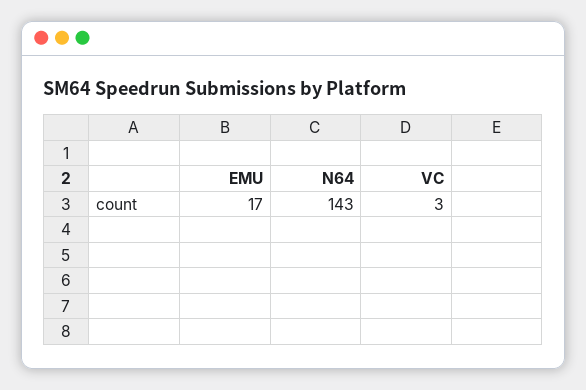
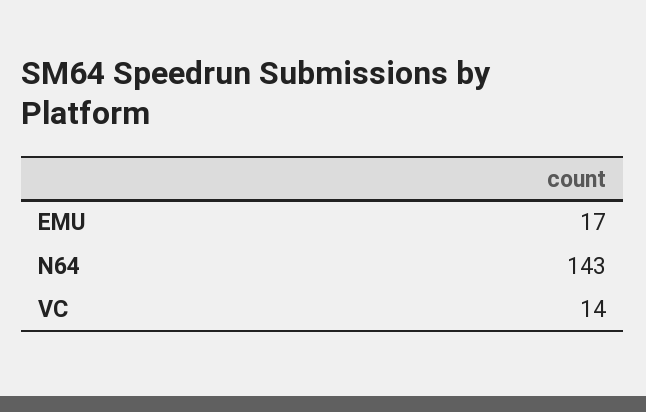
  {
    "EMU": 17,
    "N64": 143,
-   "VC": 3
+   "VC": 14
  }

